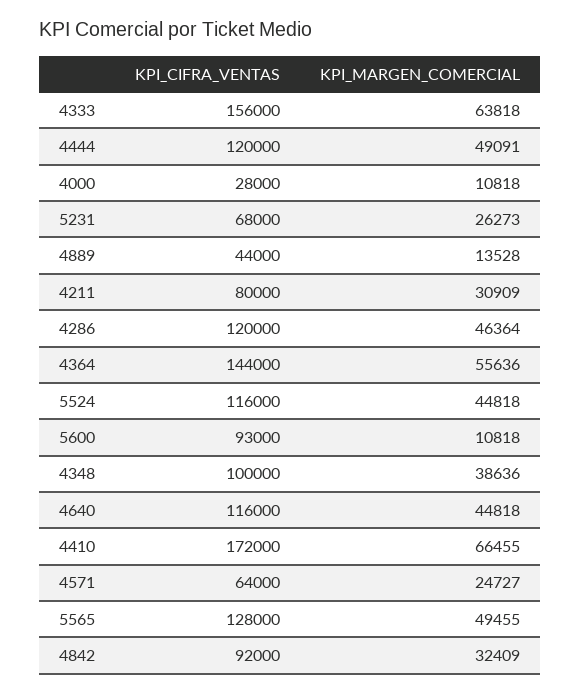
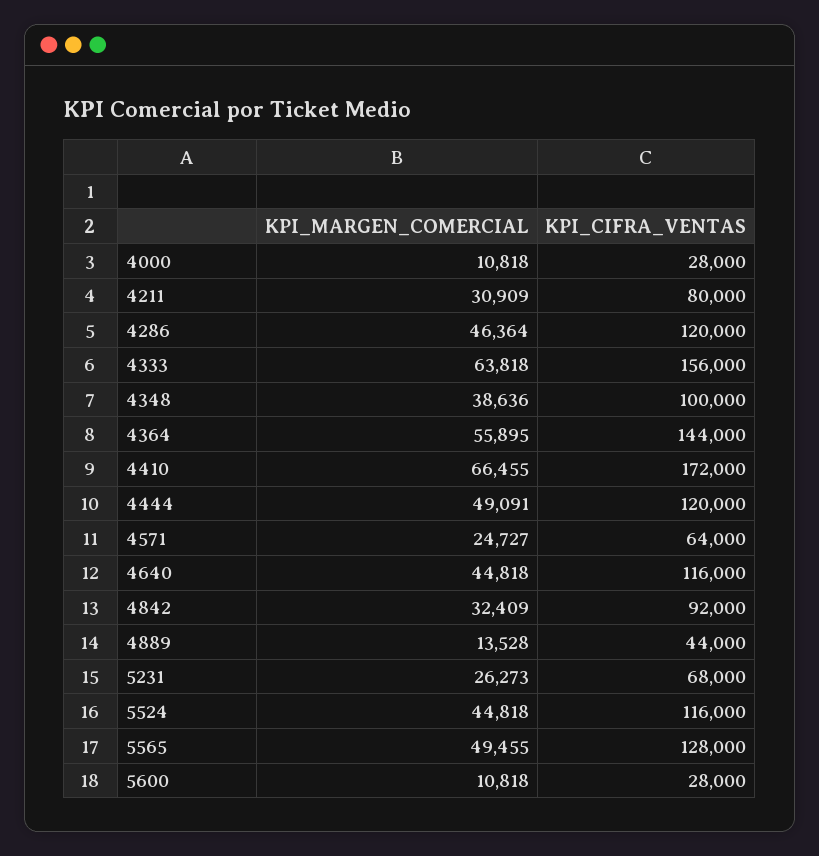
  {
    "KPI_CIFRA_VENTAS": {
      "4333": 156000,
      "4444": 120000,
      "4000": 28000,
      "5231": 68000,
      "4889": 44000,
      "4211": 80000,
      "4286": 120000,
      "4364": 144000,
      "5524": 116000,
-     "5600": 93000,
+     "5600": 28000,
      "4348": 100000,
      "4640": 116000,
      "4410": 172000,
      "4571": 64000,
      "5565": 128000,
      "4842": 92000
    },
    "KPI_MARGEN_COMERCIAL": {
      "4333": 63818,
      "4444": 49091,
      "4000": 10818,
      "5231": 26273,
      "4889": 13528,
      "4211": 30909,
      "4286": 46364,
-     "4364": 55636,
+     "4364": 55895,
      "5524": 44818,
      "5600": 10818,
      "4348": 38636,
      "4640": 44818,
      "4410": 66455,
      "4571": 24727,
      "5565": 49455,
      "4842": 32409
    }
  }

